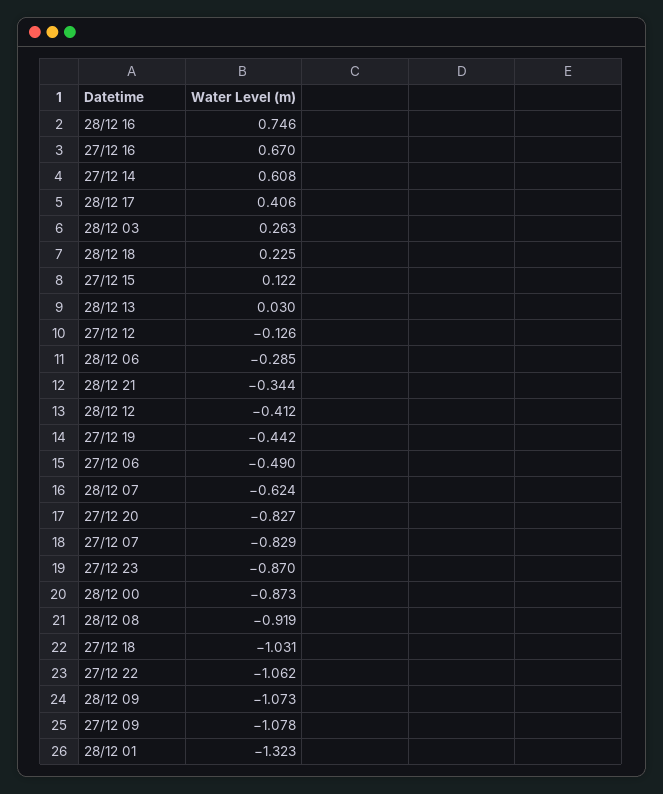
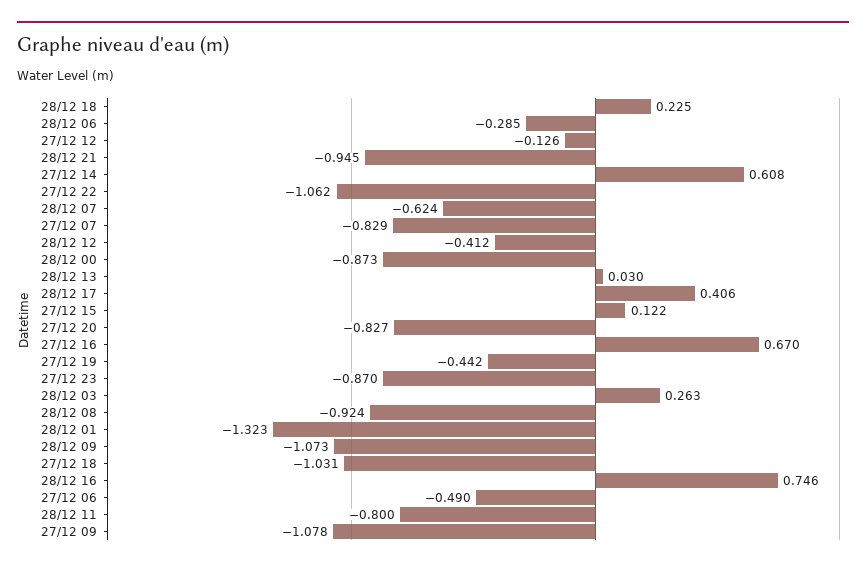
  {
    "28/12 16": 0.746,
    "27/12 16": 0.67,
    "27/12 14": 0.608,
    "28/12 17": 0.406,
    "28/12 03": 0.263,
    "28/12 18": 0.225,
    "27/12 15": 0.122,
    "28/12 13": 0.03,
    "27/12 12": -0.126,
    "28/12 06": -0.285,
-   "28/12 21": -0.344,
+   "28/12 21": -0.945,
    "28/12 12": -0.412,
    "27/12 19": -0.442,
    "27/12 06": -0.49,
    "28/12 07": -0.624,
    "27/12 20": -0.827,
    "27/12 07": -0.829,
    "27/12 23": -0.87,
    "28/12 00": -0.873,
-   "28/12 08": -0.919,
+   "28/12 08": -0.924,
    "27/12 18": -1.031,
    "27/12 22": -1.062,
    "28/12 09": -1.073,
    "27/12 09": -1.078,
-   "28/12 01": -1.323
+   "28/12 01": -1.323,
+   "28/12 11": -0.8
  }

